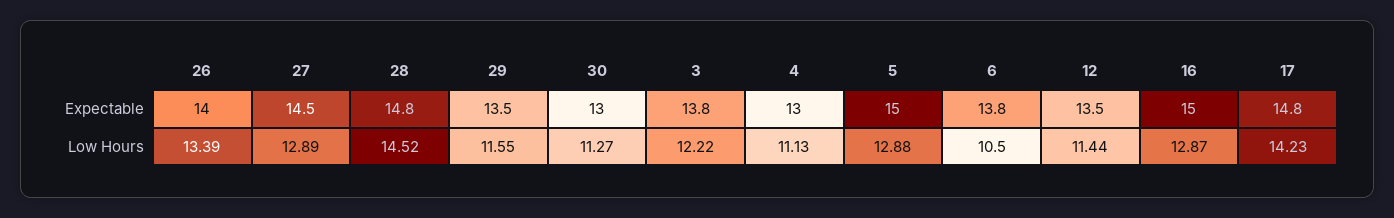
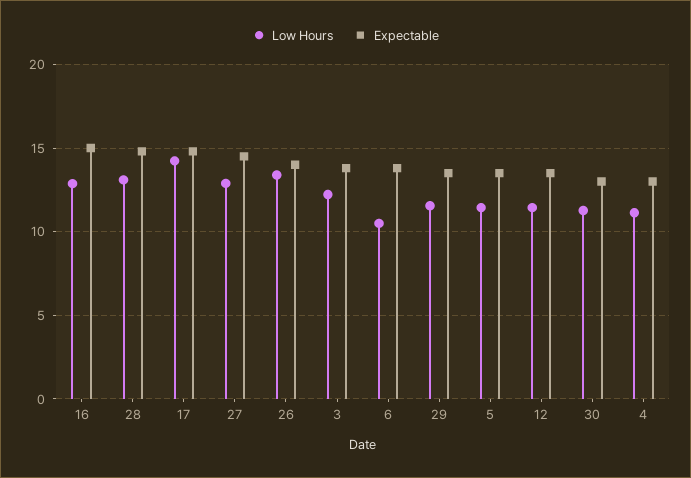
  {
    "Expectable": {
      "26": 14,
      "27": 14.5,
      "28": 14.8,
      "29": 13.5,
      "30": 13,
      "3": 13.8,
      "4": 13,
-     "5": 15,
+     "5": 13.5,
      "6": 13.8,
      "12": 13.5,
      "16": 15,
      "17": 14.8
    },
    "Low Hours": {
      "26": 13.39,
      "27": 12.89,
-     "28": 14.52,
+     "28": 13,
      "29": 11.55,
      "30": 11.27,
      "3": 12.22,
      "4": 11.13,
-     "5": 12.88,
+     "5": 11.5,
      "6": 10.5,
      "12": 11.44,
      "16": 12.87,
      "17": 14.23
    }
  }

